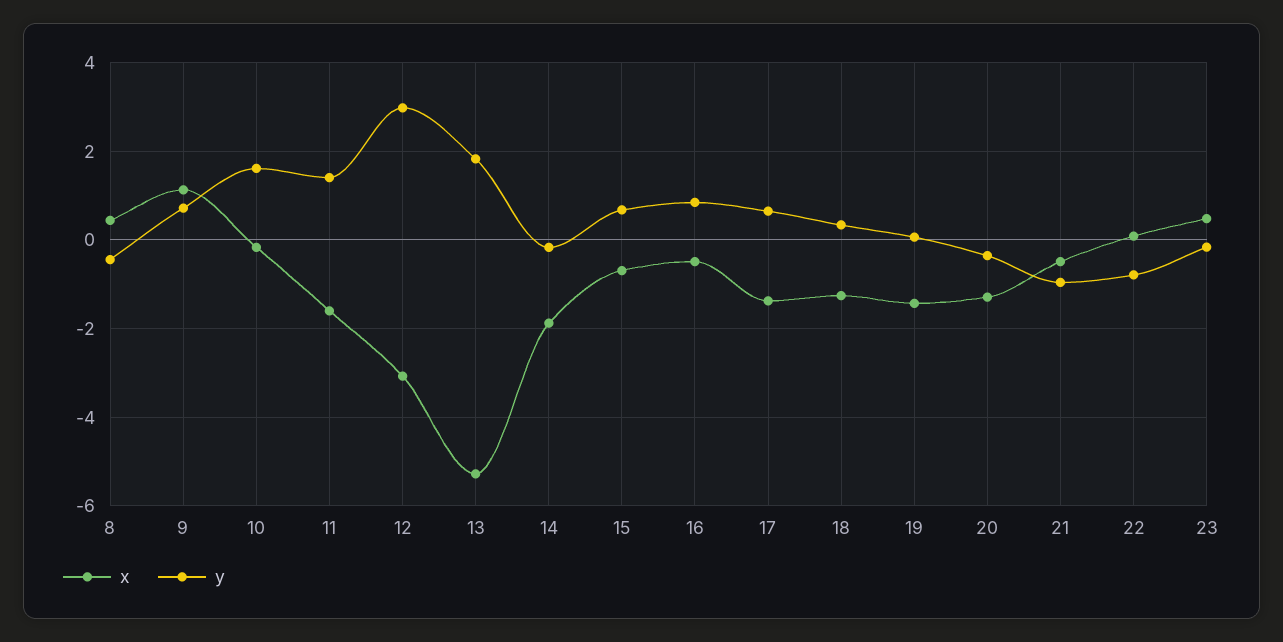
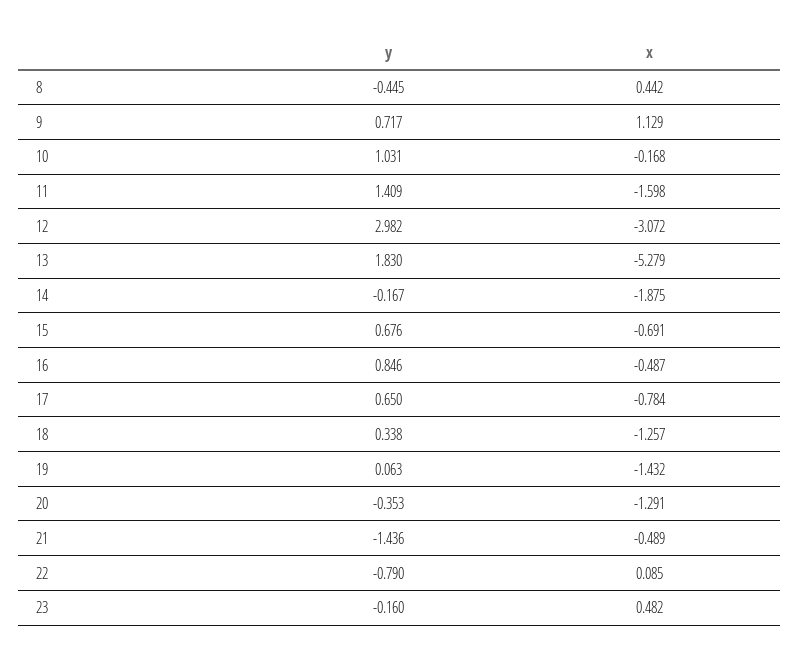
  {
    "x": {
      "8": 0.442,
      "9": 1.129,
      "10": -0.168,
      "11": -1.598,
      "12": -3.072,
      "13": -5.279,
      "14": -1.875,
      "15": -0.691,
      "16": -0.487,
-     "17": -1.4,
+     "17": -0.784,
      "18": -1.257,
      "19": -1.432,
      "20": -1.291,
      "21": -0.489,
      "22": 0.085,
      "23": 0.482
    },
    "y": {
      "8": -0.445,
      "9": 0.717,
-     "10": 1.6,
+     "10": 1.031,
      "11": 1.409,
      "12": 2.982,
      "13": 1.83,
      "14": -0.167,
      "15": 0.676,
      "16": 0.846,
      "17": 0.65,
      "18": 0.338,
      "19": 0.063,
      "20": -0.353,
-     "21": -1,
+     "21": -1.436,
      "22": -0.79,
      "23": -0.16
    }
  }

